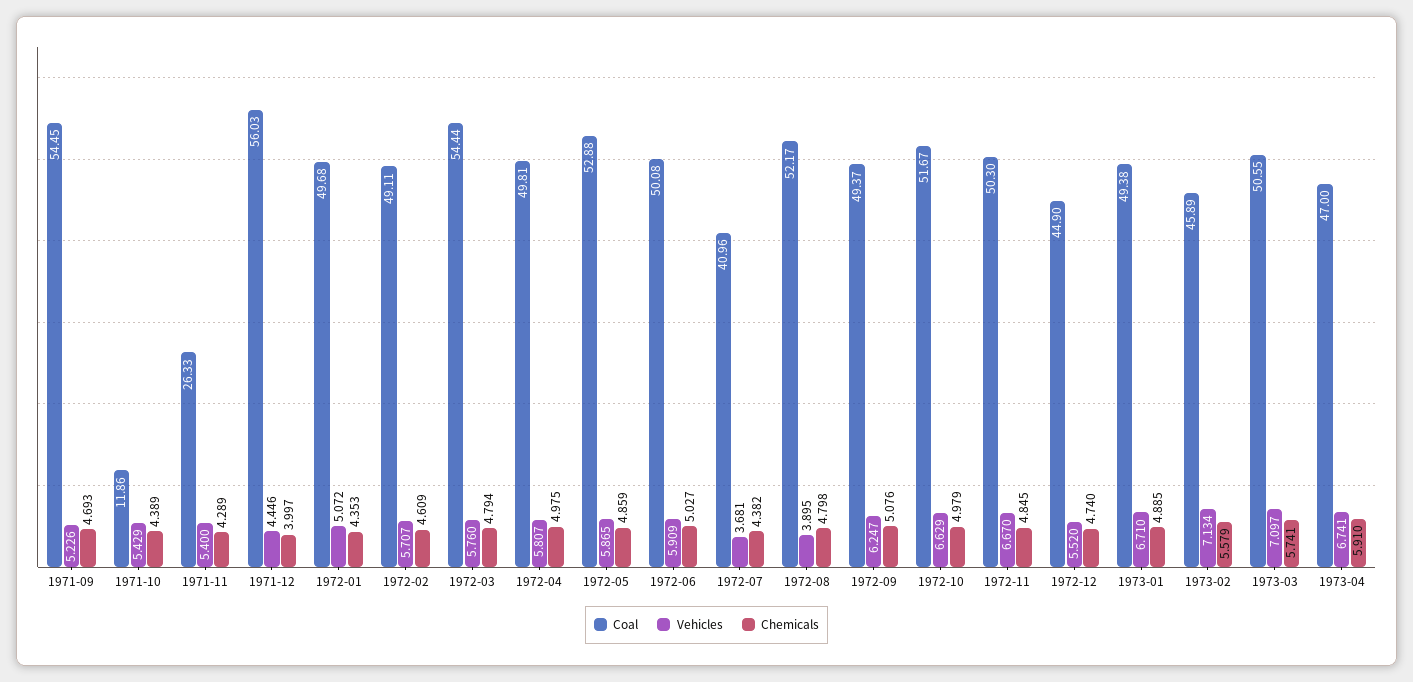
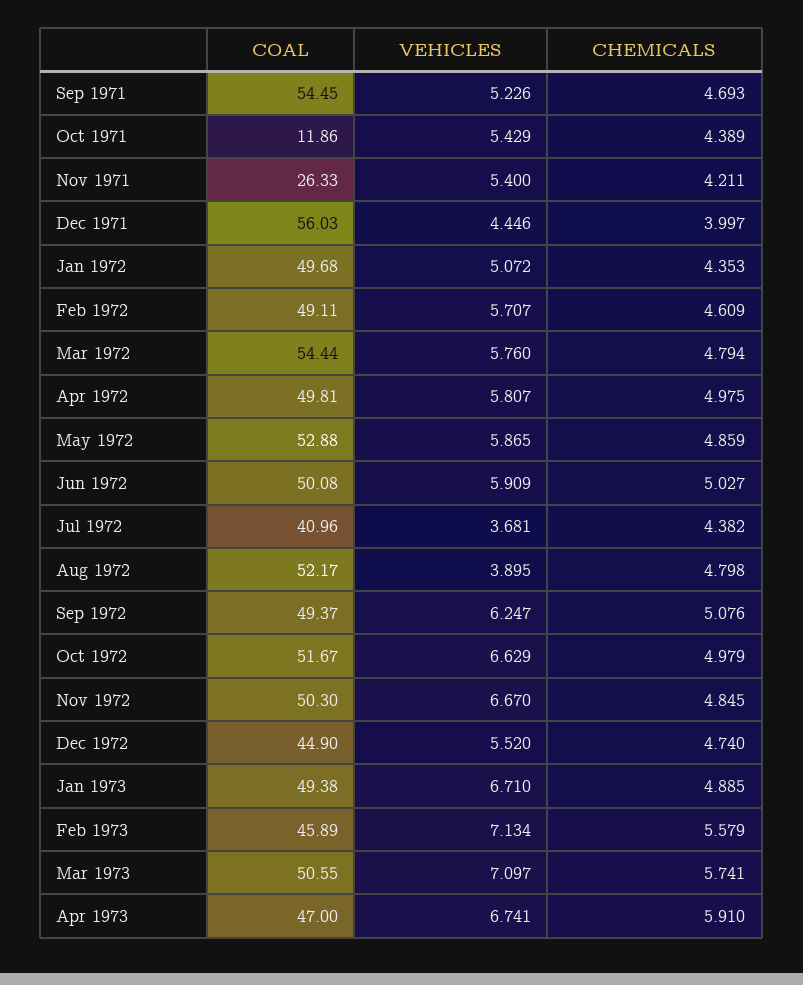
  {
    "Coal": {
      "1971-09": 54.45,
      "1971-10": 11.86,
      "1971-11": 26.33,
      "1971-12": 56.03,
      "1972-01": 49.68,
      "1972-02": 49.11,
      "1972-03": 54.44,
      "1972-04": 49.81,
      "1972-05": 52.88,
      "1972-06": 50.08,
      "1972-07": 40.96,
      "1972-08": 52.17,
      "1972-09": 49.37,
      "1972-10": 51.67,
      "1972-11": 50.3,
      "1972-12": 44.9,
      "1973-01": 49.38,
      "1973-02": 45.89,
      "1973-03": 50.55,
      "1973-04": 47
    },
    "Vehicles": {
      "1971-09": 5.226,
      "1971-10": 5.429,
      "1971-11": 5.4,
      "1971-12": 4.446,
      "1972-01": 5.072,
      "1972-02": 5.707,
      "1972-03": 5.76,
      "1972-04": 5.807,
      "1972-05": 5.865,
      "1972-06": 5.909,
      "1972-07": 3.681,
      "1972-08": 3.895,
      "1972-09": 6.247,
      "1972-10": 6.629,
      "1972-11": 6.67,
      "1972-12": 5.52,
      "1973-01": 6.71,
      "1973-02": 7.134,
      "1973-03": 7.097,
      "1973-04": 6.741
    },
    "Chemicals": {
      "1971-09": 4.693,
      "1971-10": 4.389,
-     "1971-11": 4.289,
+     "1971-11": 4.211,
      "1971-12": 3.997,
      "1972-01": 4.353,
      "1972-02": 4.609,
      "1972-03": 4.794,
      "1972-04": 4.975,
      "1972-05": 4.859,
      "1972-06": 5.027,
      "1972-07": 4.382,
      "1972-08": 4.798,
      "1972-09": 5.076,
      "1972-10": 4.979,
      "1972-11": 4.845,
      "1972-12": 4.74,
      "1973-01": 4.885,
      "1973-02": 5.579,
      "1973-03": 5.741,
      "1973-04": 5.91
    }
  }

